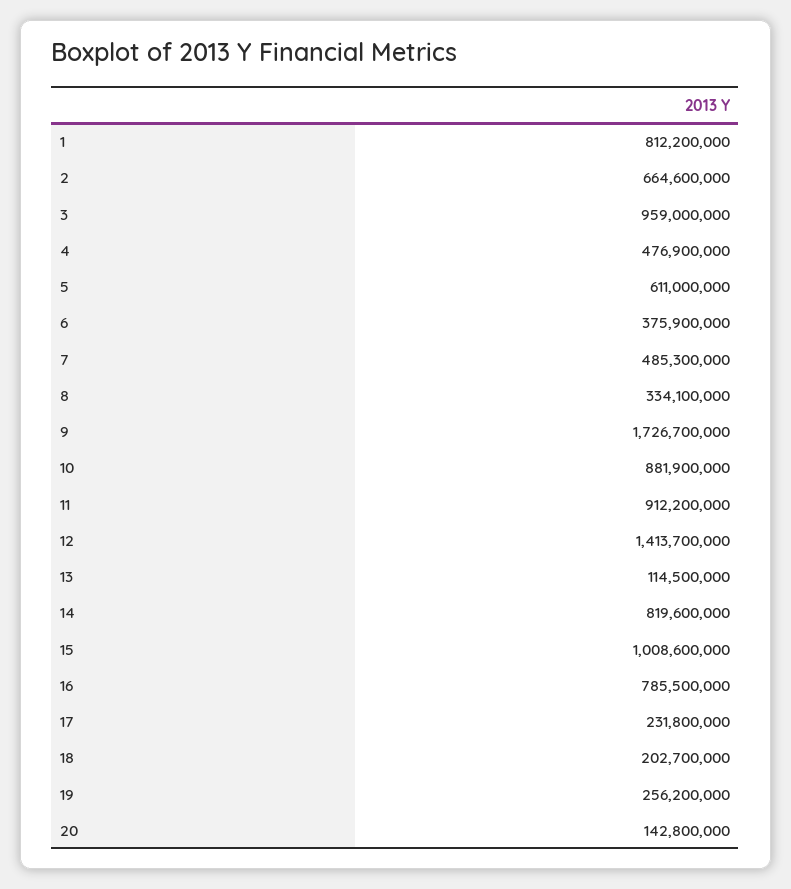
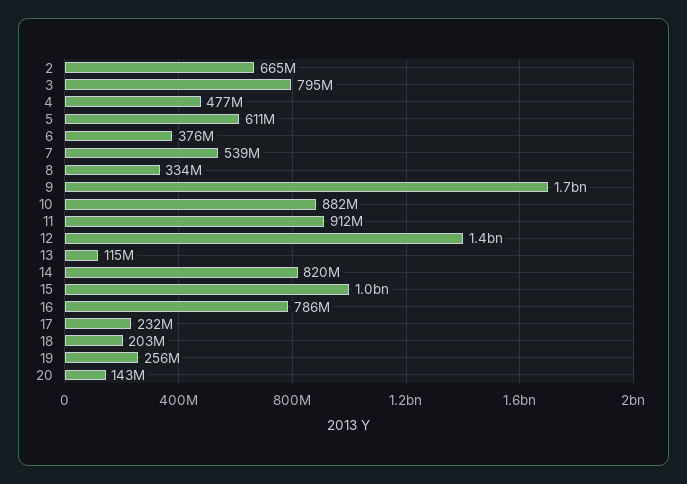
  {
-   "1": 812200000,
    "2": 664600000,
-   "3": 959000000,
+   "3": 795000000,
    "4": 476900000,
    "5": 611000000,
    "6": 375900000,
-   "7": 485300000,
+   "7": 539000000,
    "8": 334100000,
    "9": 1726700000,
    "10": 881900000,
    "11": 912200000,
    "12": 1413700000,
    "13": 114500000,
    "14": 819600000,
    "15": 1008600000,
    "16": 785500000,
    "17": 231800000,
    "18": 202700000,
    "19": 256200000,
    "20": 142800000
  }

